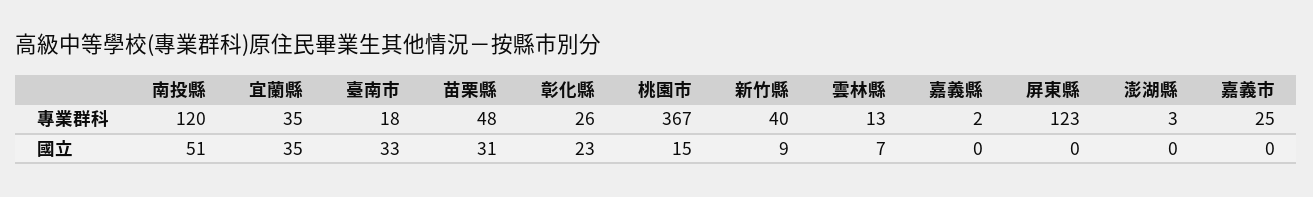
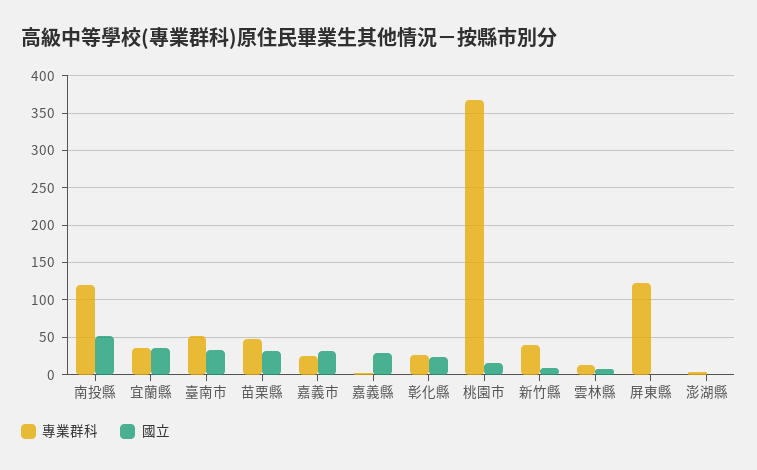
  {
    "專業群科": {
      "南投縣": 120,
      "宜蘭縣": 35,
-     "臺南市": 18,
+     "臺南市": 50,
      "苗栗縣": 48,
      "彰化縣": 26,
      "桃園市": 367,
      "新竹縣": 40,
      "雲林縣": 13,
      "嘉義縣": 2,
      "屏東縣": 123,
      "澎湖縣": 3,
      "嘉義市": 25
    },
    "國立": {
      "南投縣": 51,
      "宜蘭縣": 35,
      "臺南市": 33,
      "苗栗縣": 31,
      "彰化縣": 23,
      "桃園市": 15,
      "新竹縣": 9,
      "雲林縣": 7,
-     "嘉義縣": 0,
+     "嘉義縣": 30,
      "屏東縣": 0,
      "澎湖縣": 0,
-     "嘉義市": 0
+     "嘉義市": 30
    }
  }

